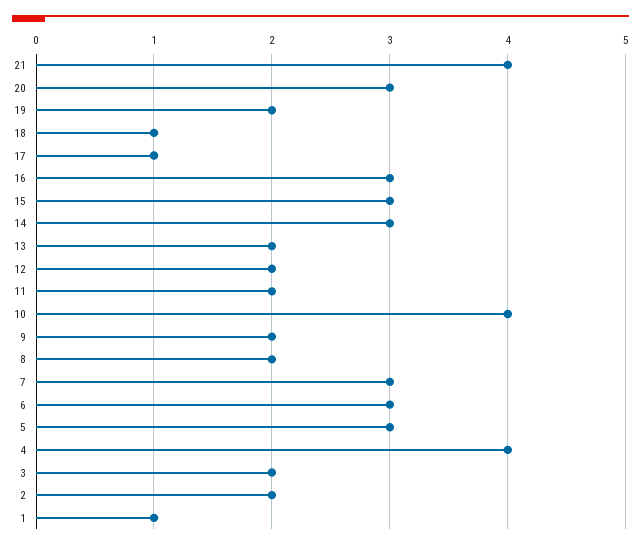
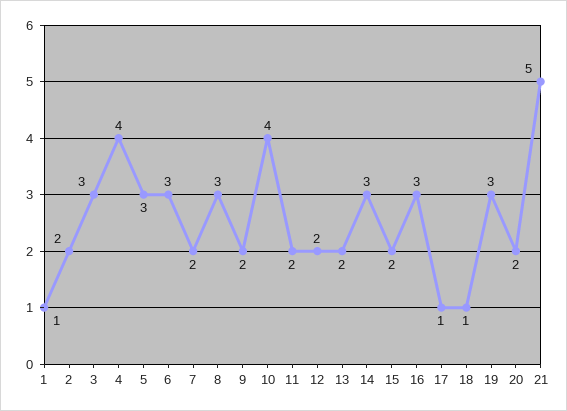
  {
-   "21": 4,
+   "21": 5,
-   "20": 3,
+   "20": 2,
-   "19": 2,
+   "19": 3,
    "18": 1,
    "17": 1,
    "16": 3,
-   "15": 3,
+   "15": 2,
    "14": 3,
    "13": 2,
    "12": 2,
    "11": 2,
    "10": 4,
    "9": 2,
-   "8": 2,
+   "8": 3,
-   "7": 3,
+   "7": 2,
    "6": 3,
    "5": 3,
    "4": 4,
-   "3": 2,
+   "3": 3,
    "2": 2,
    "1": 1
  }

